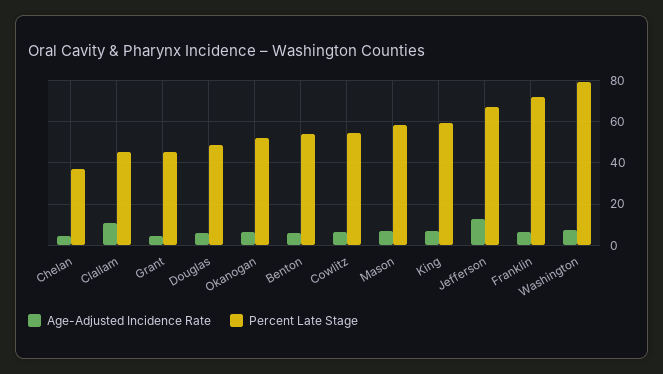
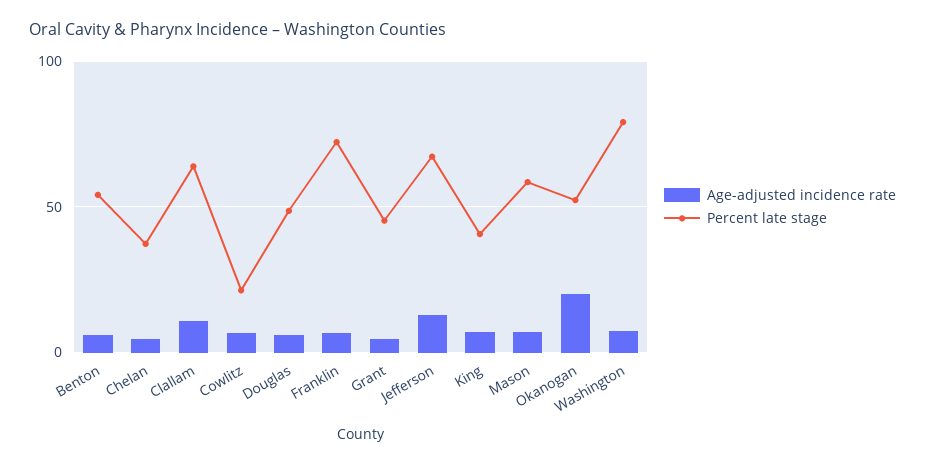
  {
    "Age-Adjusted Incidence Rate": {
      "Chelan": 5,
      "Clallam": 10,
      "Grant": 5,
      "Douglas": 5,
-     "Okanogan": 5,
+     "Okanogan": 20,
      "Benton": 5,
      "Cowlitz": 5,
      "Mason": 5,
      "King": 5,
      "Jefferson": 15,
      "Franklin": 5,
      "Washington": 5
    },
    "Percent Late Stage": {
      "Chelan": 35,
-     "Clallam": 45,
+     "Clallam": 65,
      "Grant": 45,
      "Douglas": 50,
      "Okanogan": 50,
      "Benton": 55,
-     "Cowlitz": 55,
+     "Cowlitz": 20,
      "Mason": 60,
-     "King": 60,
+     "King": 40,
      "Jefferson": 65,
      "Franklin": 70,
      "Washington": 80
    }
  }

